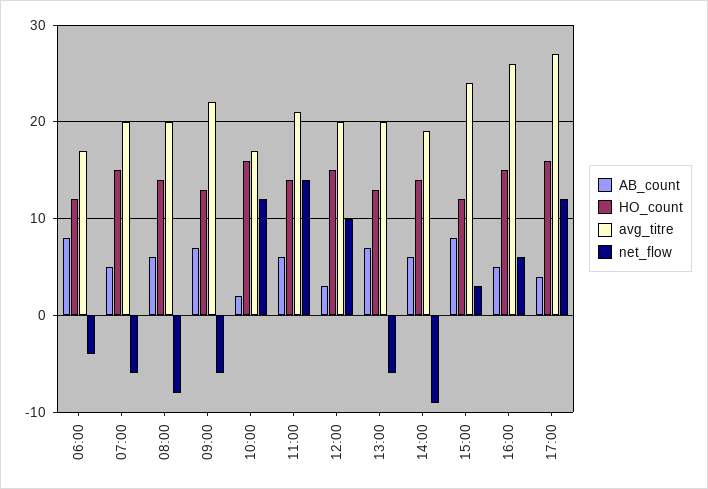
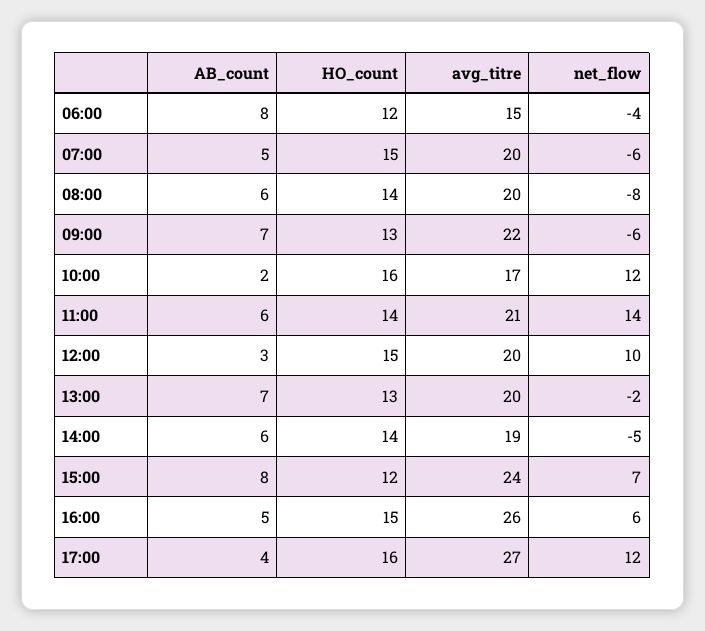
  {
    "AB_count": {
      "06:00": 8,
      "07:00": 5,
      "08:00": 6,
      "09:00": 7,
      "10:00": 2,
      "11:00": 6,
      "12:00": 3,
      "13:00": 7,
      "14:00": 6,
      "15:00": 8,
      "16:00": 5,
      "17:00": 4
    },
    "HO_count": {
      "06:00": 12,
      "07:00": 15,
      "08:00": 14,
      "09:00": 13,
      "10:00": 16,
      "11:00": 14,
      "12:00": 15,
      "13:00": 13,
      "14:00": 14,
      "15:00": 12,
      "16:00": 15,
      "17:00": 16
    },
    "avg_titre": {
-     "06:00": 17,
+     "06:00": 15,
      "07:00": 20,
      "08:00": 20,
      "09:00": 22,
      "10:00": 17,
      "11:00": 21,
      "12:00": 20,
      "13:00": 20,
      "14:00": 19,
      "15:00": 24,
      "16:00": 26,
      "17:00": 27
    },
    "net_flow": {
      "06:00": -4,
      "07:00": -6,
      "08:00": -8,
      "09:00": -6,
      "10:00": 12,
      "11:00": 14,
      "12:00": 10,
-     "13:00": -6,
+     "13:00": -2,
-     "14:00": -9,
+     "14:00": -5,
-     "15:00": 3,
+     "15:00": 7,
      "16:00": 6,
      "17:00": 12
    }
  }

